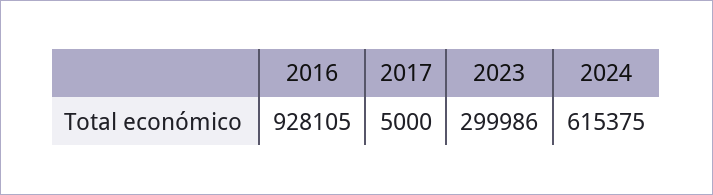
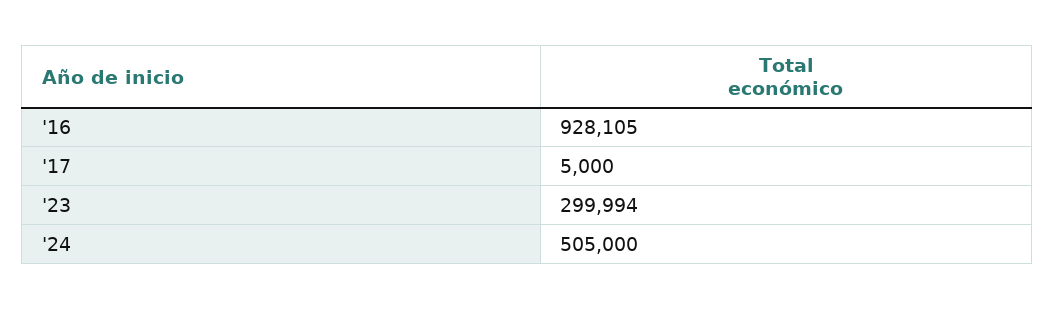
  {
    "2016": 928105,
    "2017": 5000,
-   "2023": 299986,
+   "2023": 299994,
-   "2024": 615375
+   "2024": 505000
  }

